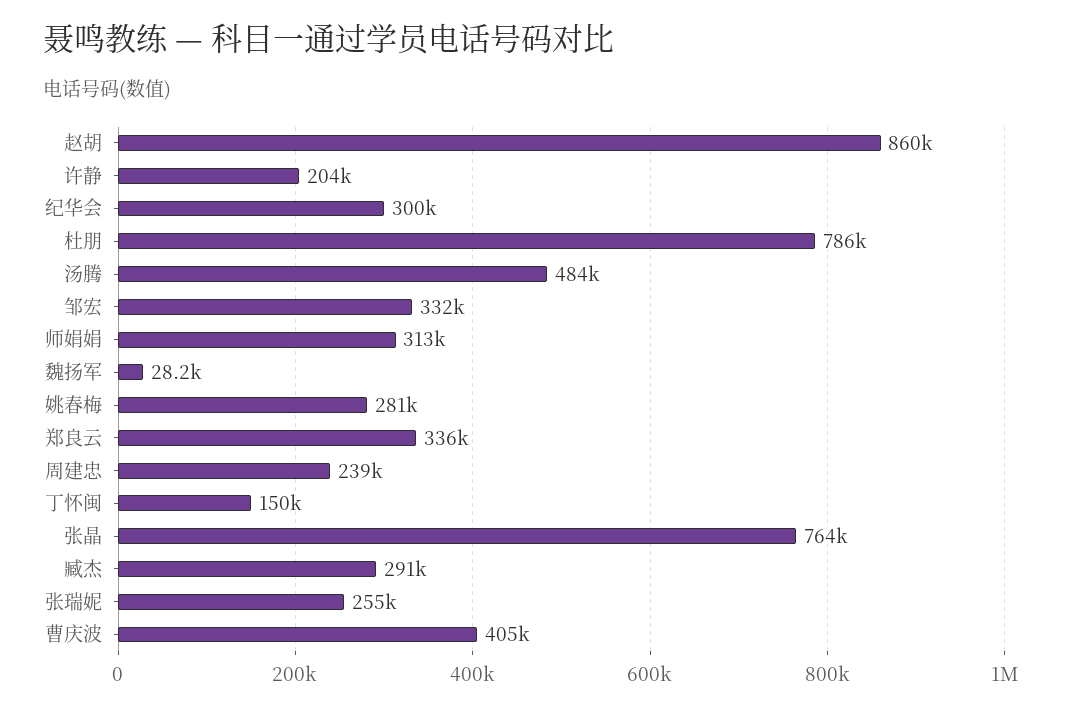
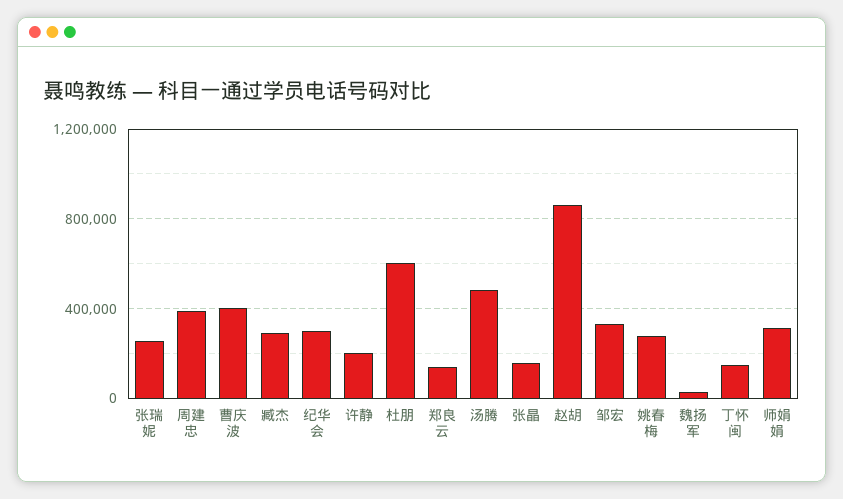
  {
    "赵胡": 860000,
    "许静": 204000,
    "纪华会": 300000,
-   "杜朋": 786000,
+   "杜朋": 600000,
    "汤腾": 484000,
    "邹宏": 332000,
    "师娟娟": 313000,
    "魏扬军": 28200,
    "姚春梅": 281000,
-   "郑良云": 336000,
+   "郑良云": 150000,
-   "周建忠": 239000,
+   "周建忠": 400000,
    "丁怀闽": 150000,
-   "张晶": 764000,
+   "张晶": 150000,
    "臧杰": 291000,
    "张瑞妮": 255000,
    "曹庆波": 405000
  }

